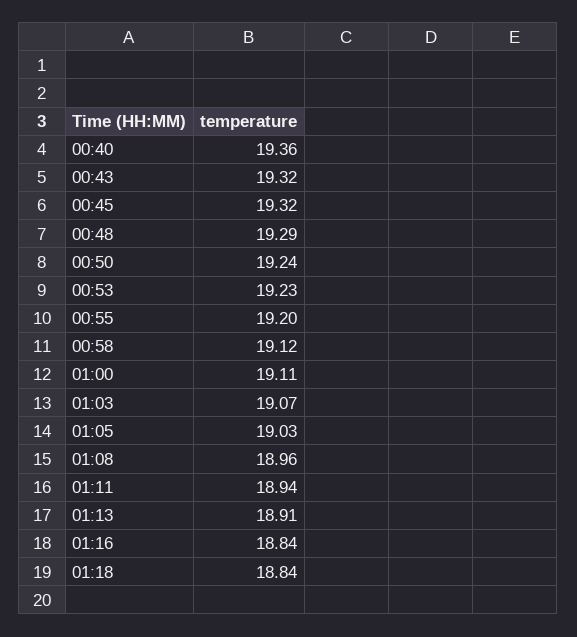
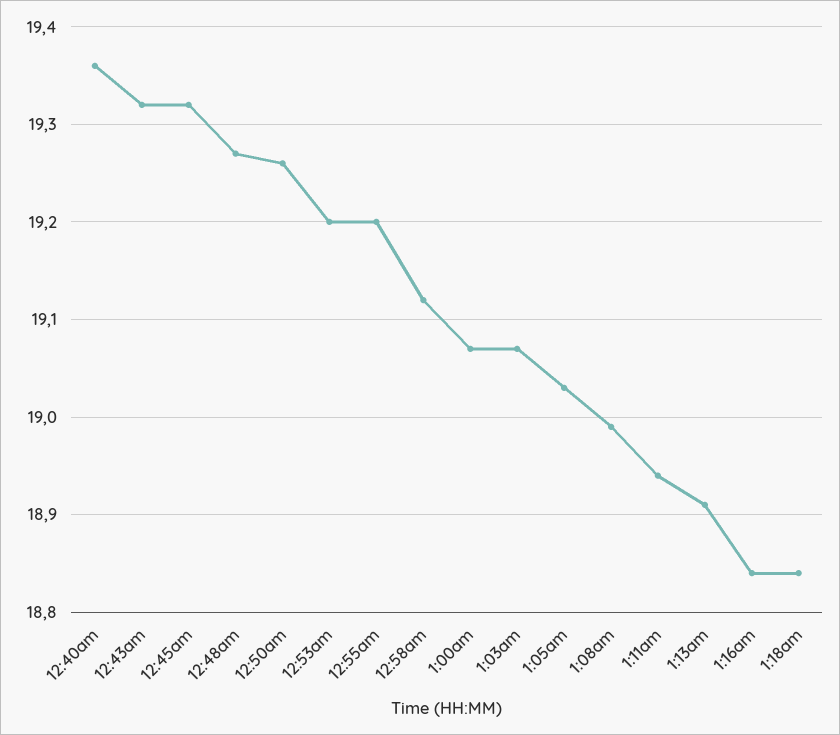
  {
    "00:40": 19.36,
    "00:43": 19.32,
    "00:45": 19.32,
-   "00:48": 19.29,
+   "00:48": 19.27,
-   "00:50": 19.24,
+   "00:50": 19.26,
-   "00:53": 19.23,
+   "00:53": 19.2,
    "00:55": 19.2,
    "00:58": 19.12,
-   "01:00": 19.11,
+   "01:00": 19.07,
    "01:03": 19.07,
    "01:05": 19.03,
-   "01:08": 18.96,
+   "01:08": 18.99,
    "01:11": 18.94,
    "01:13": 18.91,
    "01:16": 18.84,
    "01:18": 18.84
  }

